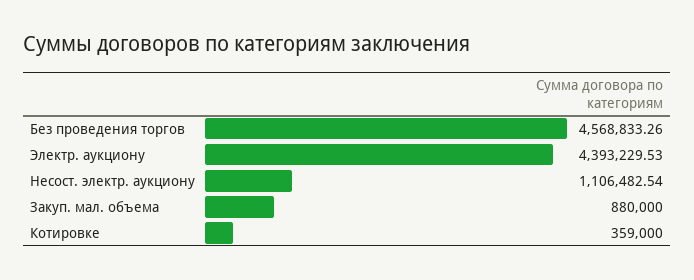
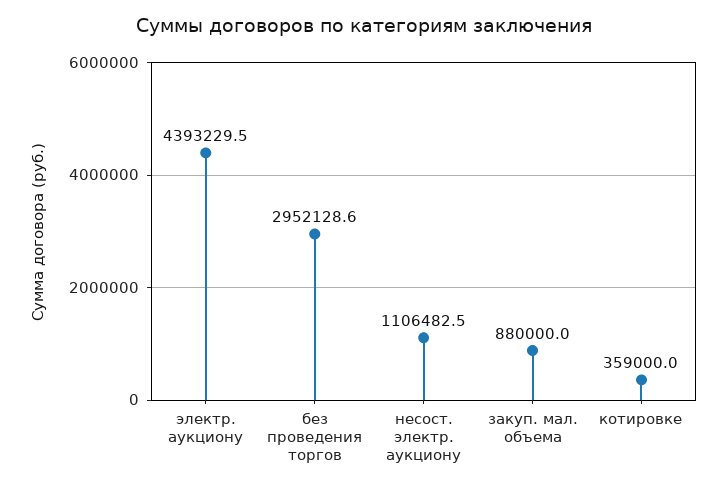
  {
-   "Без проведения торгов": 4568833.26,
+   "Без проведения торгов": 2952128.6,
    "Электр. аукциону": 4393229.53,
    "Несост. электр. аукциону": 1106482.54,
    "Закуп. мал. объема": 880000,
    "Котировке": 359000
  }

